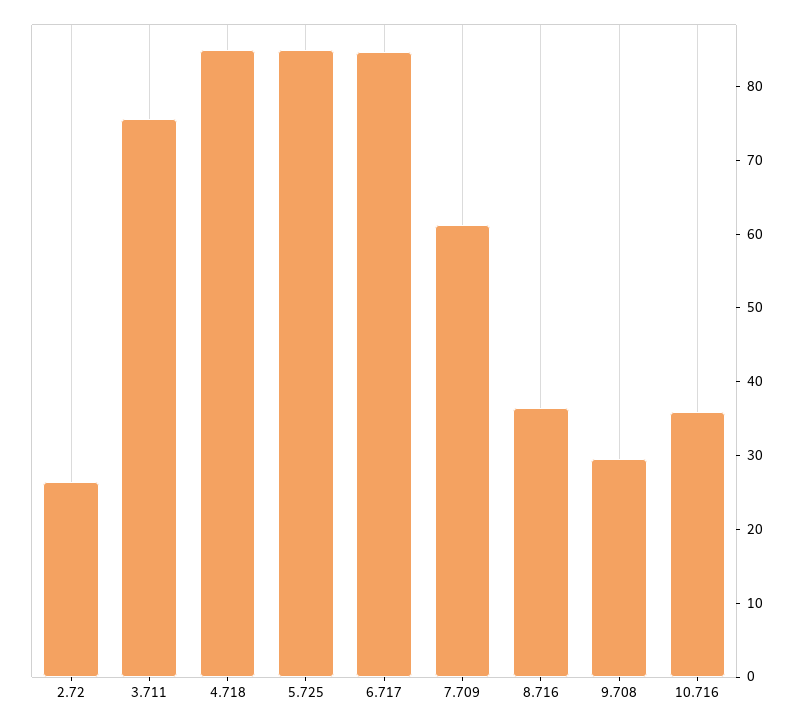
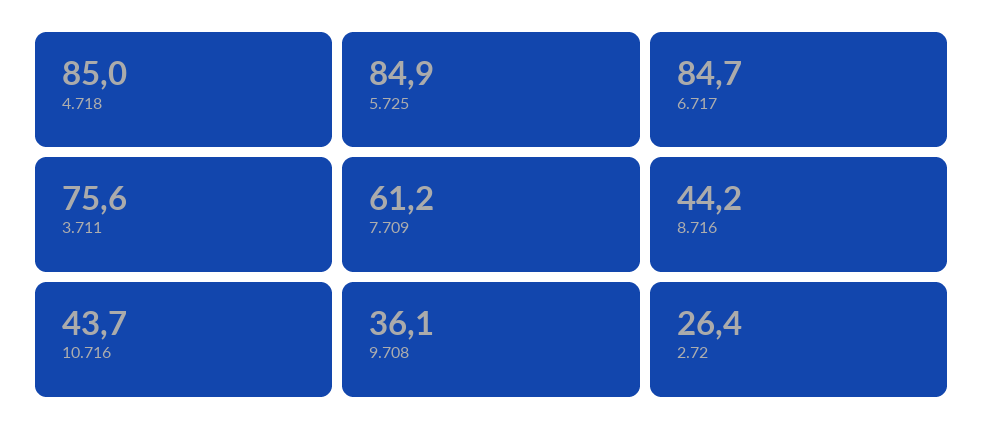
  {
    "2.72": 26.4,
    "3.711": 75.6,
    "4.718": 85,
    "5.725": 84.9,
    "6.717": 84.7,
    "7.709": 61.2,
-   "8.716": 36,
+   "8.716": 44.2,
-   "9.708": 30,
+   "9.708": 36.1,
-   "10.716": 36
+   "10.716": 43.7
  }

